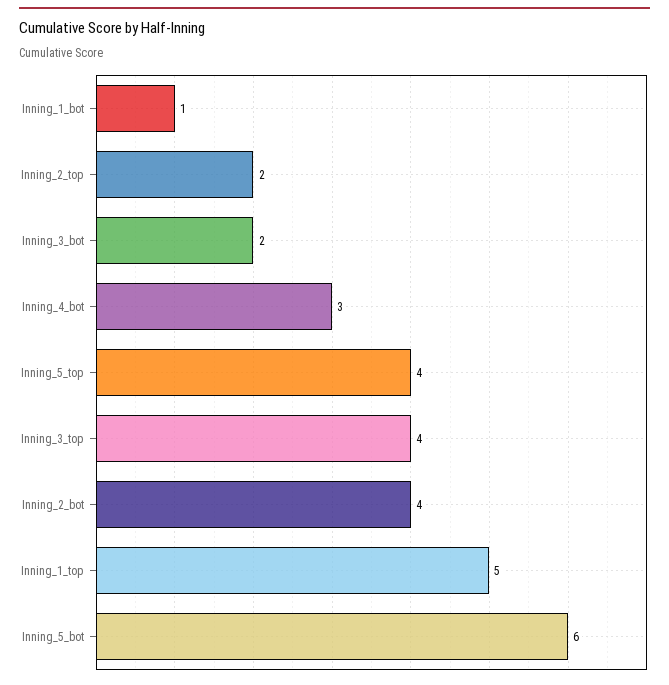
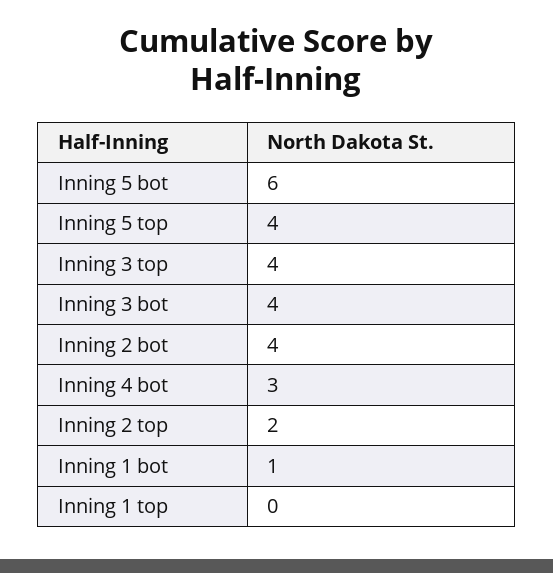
  {
    "Inning_1_bot": 1,
    "Inning_2_top": 2,
-   "Inning_3_bot": 2,
+   "Inning_3_bot": 4,
    "Inning_4_bot": 3,
    "Inning_5_top": 4,
    "Inning_3_top": 4,
    "Inning_2_bot": 4,
-   "Inning_1_top": 5,
+   "Inning_1_top": 0,
    "Inning_5_bot": 6
  }

